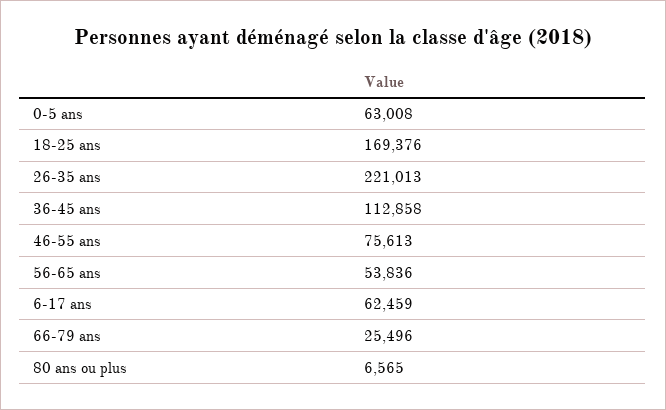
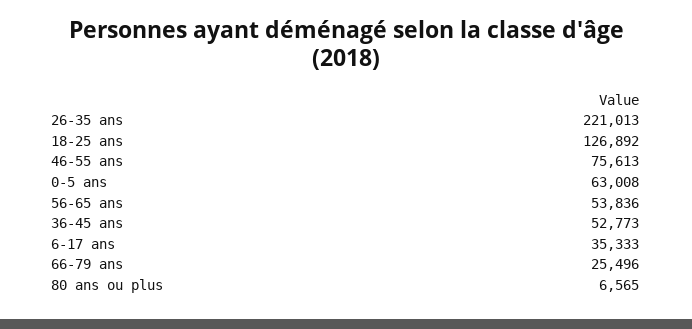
  {
    "0-5 ans": 63008,
-   "18-25 ans": 169376,
+   "18-25 ans": 126892,
    "26-35 ans": 221013,
-   "36-45 ans": 112858,
+   "36-45 ans": 52773,
    "46-55 ans": 75613,
    "56-65 ans": 53836,
-   "6-17 ans": 62459,
+   "6-17 ans": 35333,
    "66-79 ans": 25496,
    "80 ans ou plus": 6565
  }

